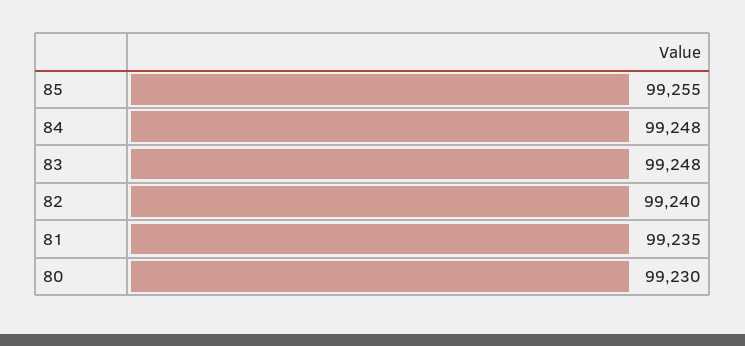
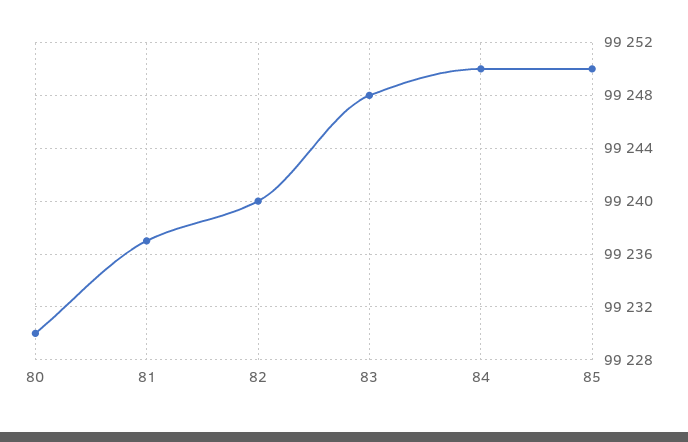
  {
-   "85": 99255,
+   "85": 99250,
-   "84": 99248,
+   "84": 99250,
    "83": 99248,
    "82": 99240,
-   "81": 99235,
+   "81": 99237,
    "80": 99230
  }

